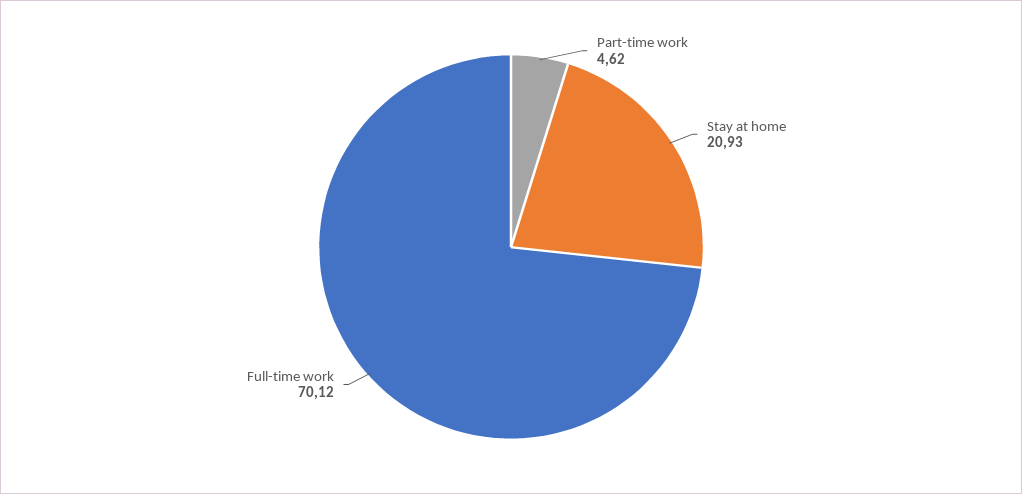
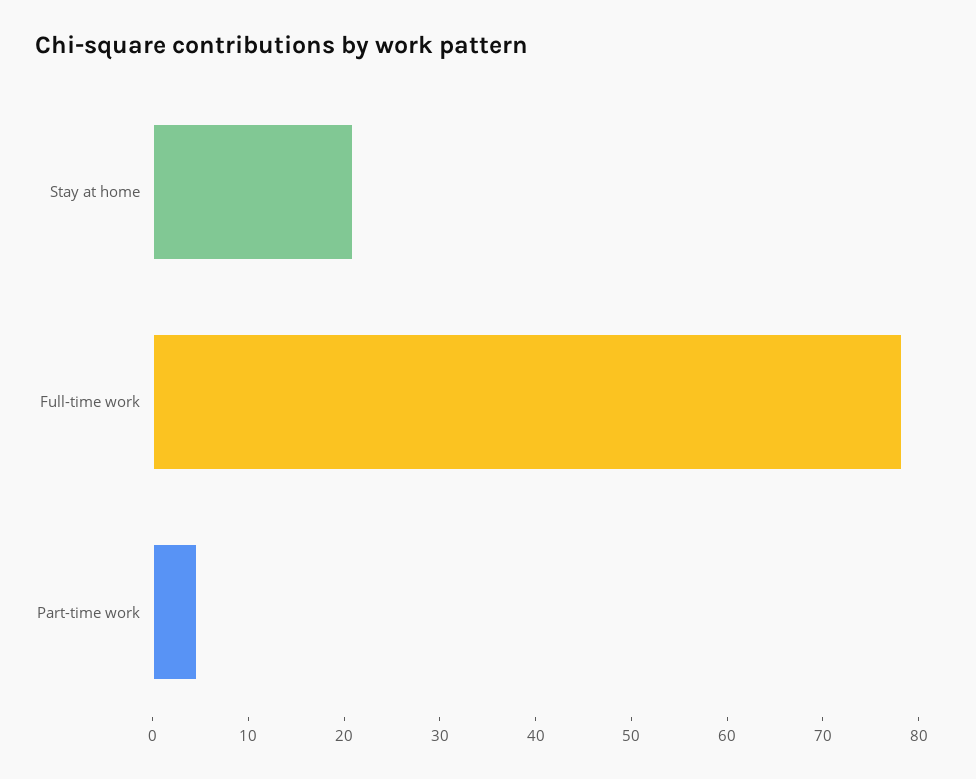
  {
    "Part-time work": 4.62,
    "Stay at home": 20.93,
-   "Full-time work": 70.12
+   "Full-time work": 78
  }

